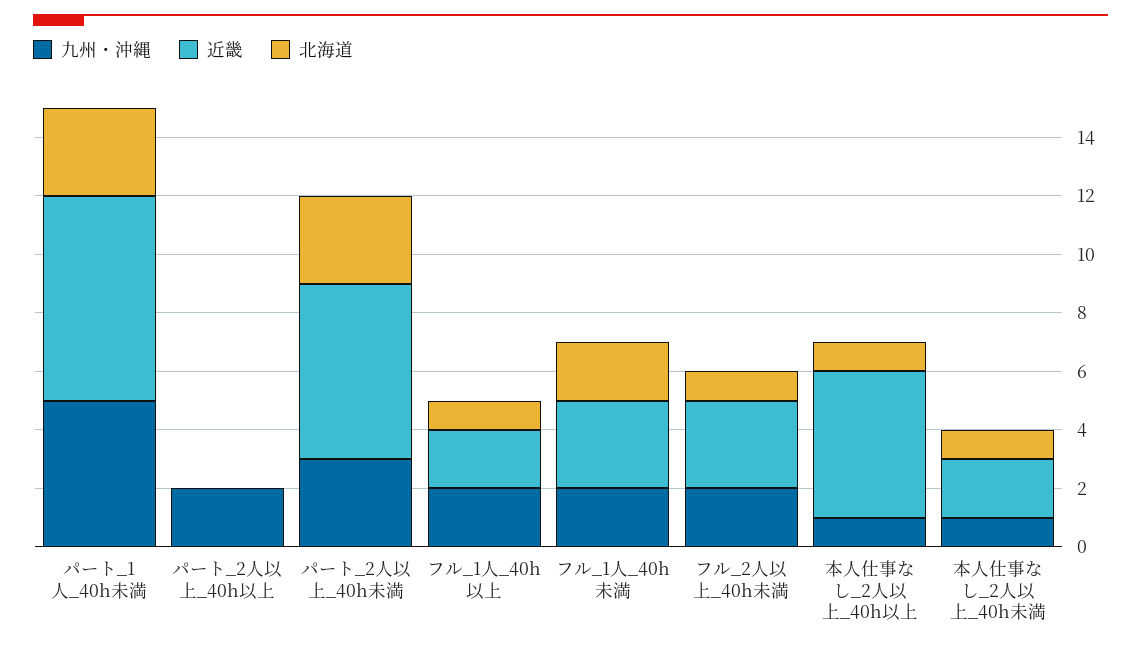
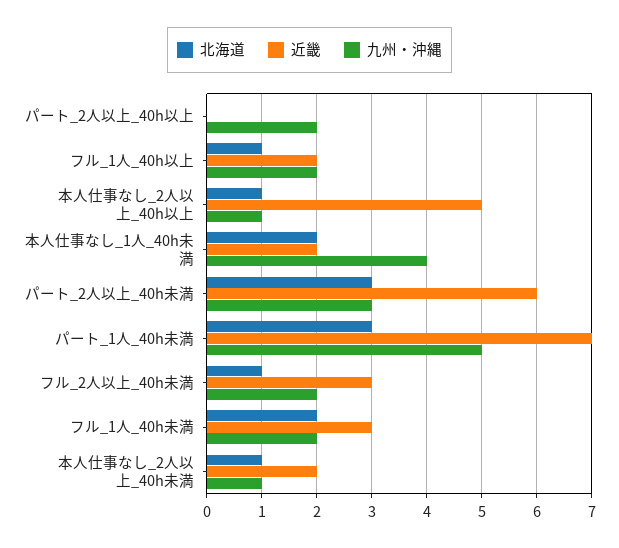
  {
    "九州・沖縄": {
      "パート_1人_40h未満": 5,
      "パート_2人以上_40h以上": 2,
      "パート_2人以上_40h未満": 3,
      "フル_1人_40h以上": 2,
      "フル_1人_40h未満": 2,
      "フル_2人以上_40h未満": 2,
      "本人仕事なし_2人以上_40h以上": 1,
-     "本人仕事なし_2人以上_40h未満": 1
+     "本人仕事なし_2人以上_40h未満": 1,
+     "本人仕事なし_1人_40h未満": 4
    },
    "近畿": {
      "パート_1人_40h未満": 7,
      "パート_2人以上_40h以上": 0,
      "パート_2人以上_40h未満": 6,
      "フル_1人_40h以上": 2,
      "フル_1人_40h未満": 3,
      "フル_2人以上_40h未満": 3,
      "本人仕事なし_2人以上_40h以上": 5,
-     "本人仕事なし_2人以上_40h未満": 2
+     "本人仕事なし_2人以上_40h未満": 2,
+     "本人仕事なし_1人_40h未満": 2
    },
    "北海道": {
      "パート_1人_40h未満": 3,
      "パート_2人以上_40h以上": 0,
      "パート_2人以上_40h未満": 3,
      "フル_1人_40h以上": 1,
      "フル_1人_40h未満": 2,
      "フル_2人以上_40h未満": 1,
      "本人仕事なし_2人以上_40h以上": 1,
-     "本人仕事なし_2人以上_40h未満": 1
+     "本人仕事なし_2人以上_40h未満": 1,
+     "本人仕事なし_1人_40h未満": 2
    }
  }

